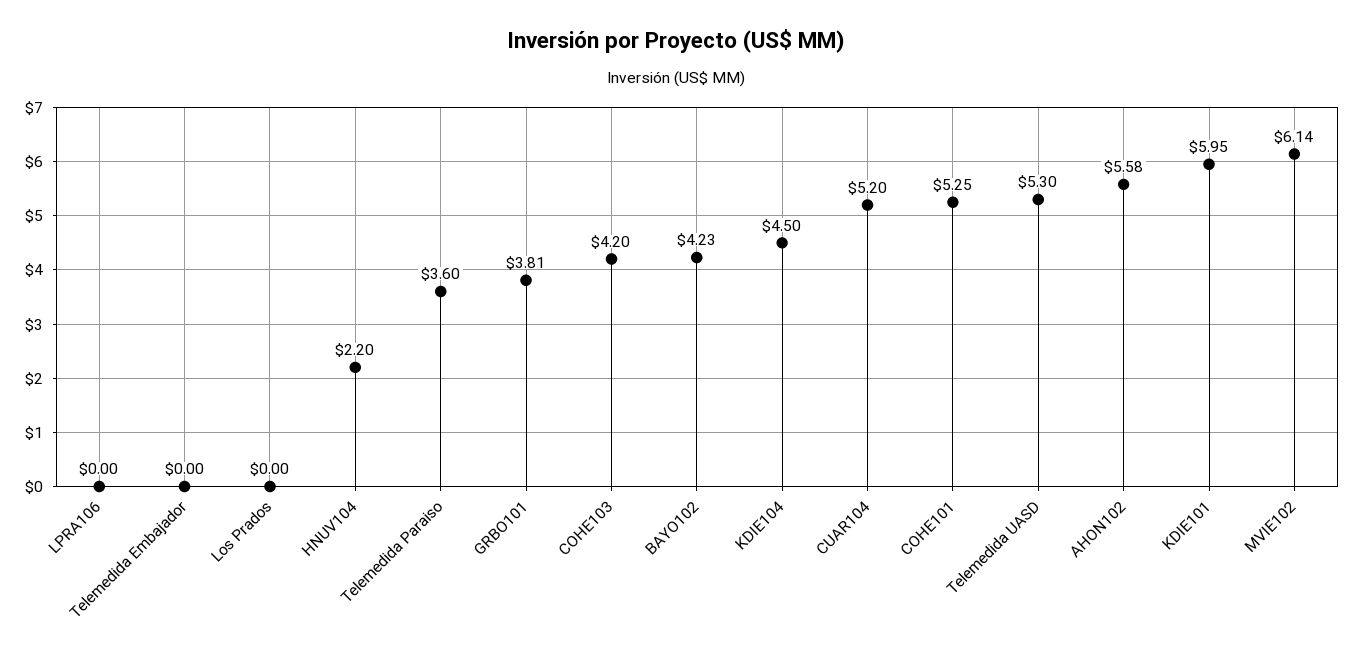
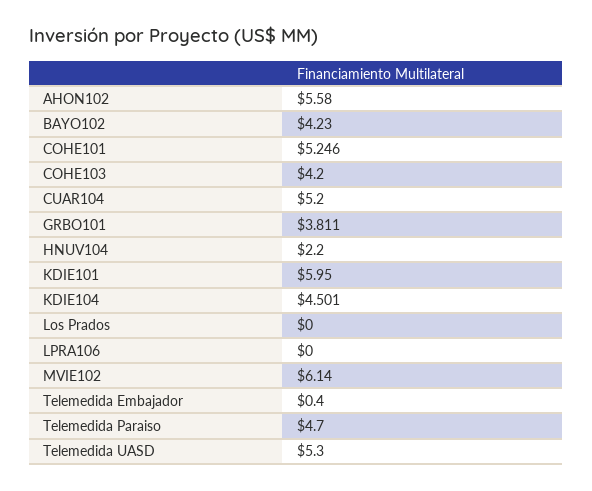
  {
    "LPRA106": 0,
-   "Telemedida Embajador": 0,
+   "Telemedida Embajador": 0.4,
    "Los Prados": 0,
    "HNUV104": 2.2,
-   "Telemedida Paraiso": 3.6,
+   "Telemedida Paraiso": 4.7,
    "GRBO101": 3.811,
    "COHE103": 4.2,
    "BAYO102": 4.23,
    "KDIE104": 4.501,
    "CUAR104": 5.2,
    "COHE101": 5.246,
    "Telemedida UASD": 5.3,
    "AHON102": 5.58,
    "KDIE101": 5.95,
    "MVIE102": 6.14
  }

